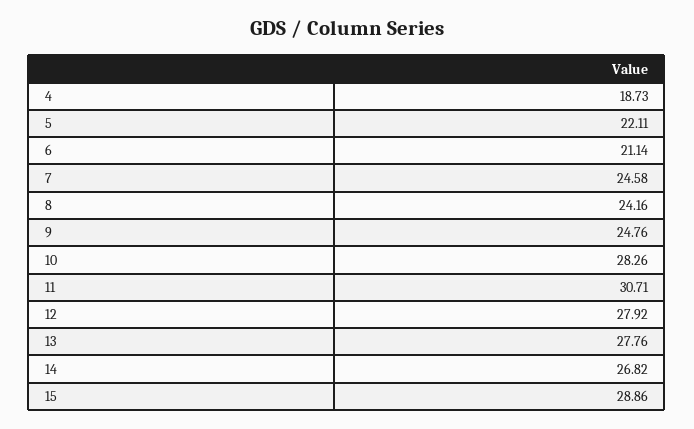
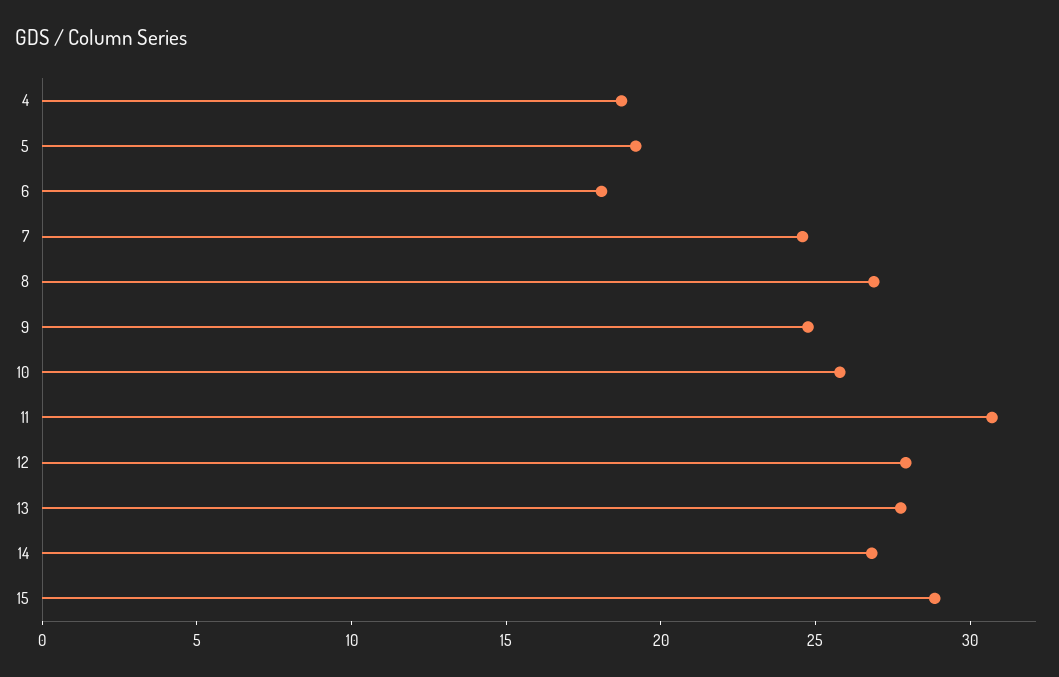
  {
    "4": 18.73,
-   "5": 22.11,
+   "5": 19,
-   "6": 21.14,
+   "6": 18,
    "7": 24.58,
-   "8": 24.16,
+   "8": 27,
    "9": 24.76,
-   "10": 28.26,
+   "10": 26,
    "11": 30.71,
    "12": 27.92,
    "13": 27.76,
    "14": 26.82,
    "15": 28.86
  }

